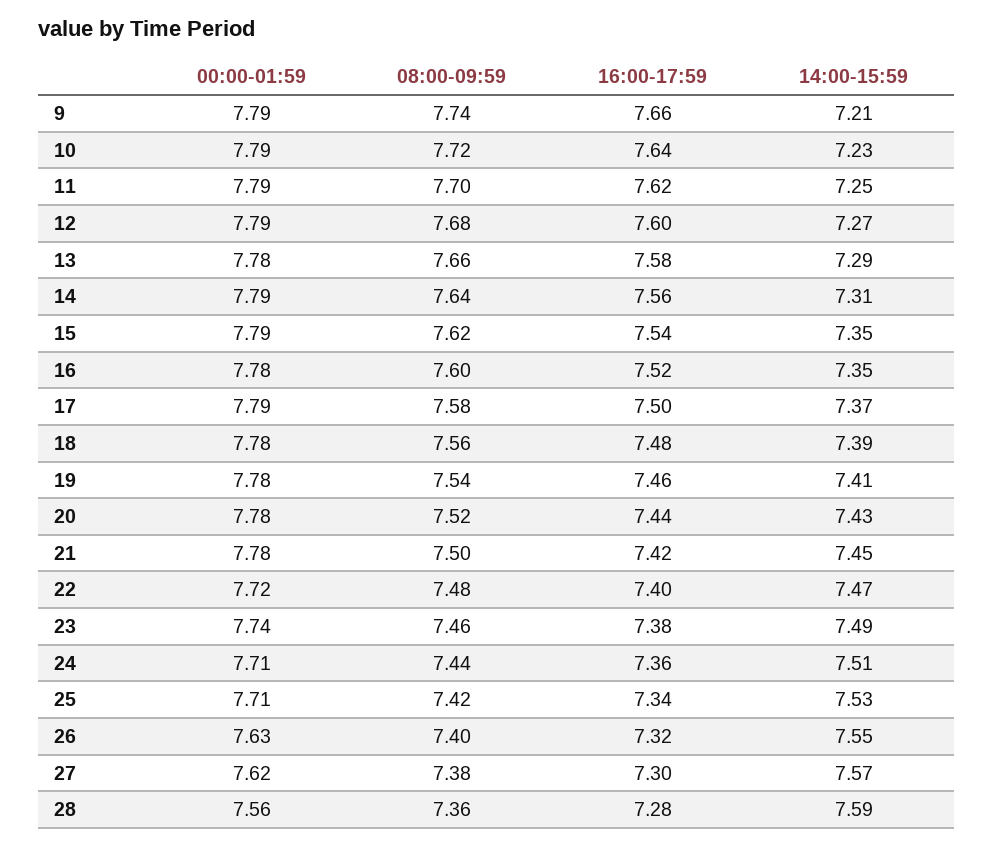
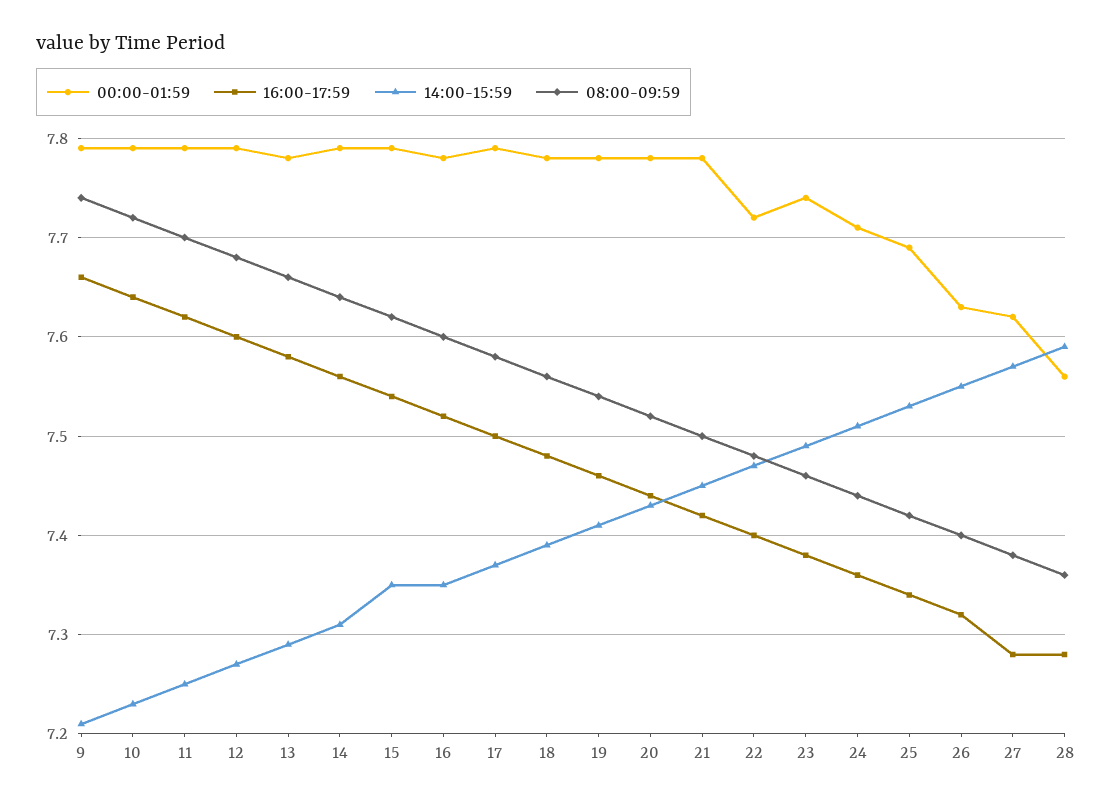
  {
    "00:00-01:59": {
      "9": 7.79,
      "10": 7.79,
      "11": 7.79,
      "12": 7.79,
      "13": 7.78,
      "14": 7.79,
      "15": 7.79,
      "16": 7.78,
      "17": 7.79,
      "18": 7.78,
      "19": 7.78,
      "20": 7.78,
      "21": 7.78,
      "22": 7.72,
      "23": 7.74,
      "24": 7.71,
-     "25": 7.71,
+     "25": 7.69,
      "26": 7.63,
      "27": 7.62,
      "28": 7.56
    },
    "08:00-09:59": {
      "9": 7.74,
      "10": 7.72,
      "11": 7.7,
      "12": 7.68,
      "13": 7.66,
      "14": 7.64,
      "15": 7.62,
      "16": 7.6,
      "17": 7.58,
      "18": 7.56,
      "19": 7.54,
      "20": 7.52,
      "21": 7.5,
      "22": 7.48,
      "23": 7.46,
      "24": 7.44,
      "25": 7.42,
      "26": 7.4,
      "27": 7.38,
      "28": 7.36
    },
    "16:00-17:59": {
      "9": 7.66,
      "10": 7.64,
      "11": 7.62,
      "12": 7.6,
      "13": 7.58,
      "14": 7.56,
      "15": 7.54,
      "16": 7.52,
      "17": 7.5,
      "18": 7.48,
      "19": 7.46,
      "20": 7.44,
      "21": 7.42,
      "22": 7.4,
      "23": 7.38,
      "24": 7.36,
      "25": 7.34,
      "26": 7.32,
-     "27": 7.3,
+     "27": 7.28,
      "28": 7.28
    },
    "14:00-15:59": {
      "9": 7.21,
      "10": 7.23,
      "11": 7.25,
      "12": 7.27,
      "13": 7.29,
      "14": 7.31,
      "15": 7.35,
      "16": 7.35,
      "17": 7.37,
      "18": 7.39,
      "19": 7.41,
      "20": 7.43,
      "21": 7.45,
      "22": 7.47,
      "23": 7.49,
      "24": 7.51,
      "25": 7.53,
      "26": 7.55,
      "27": 7.57,
      "28": 7.59
    }
  }

